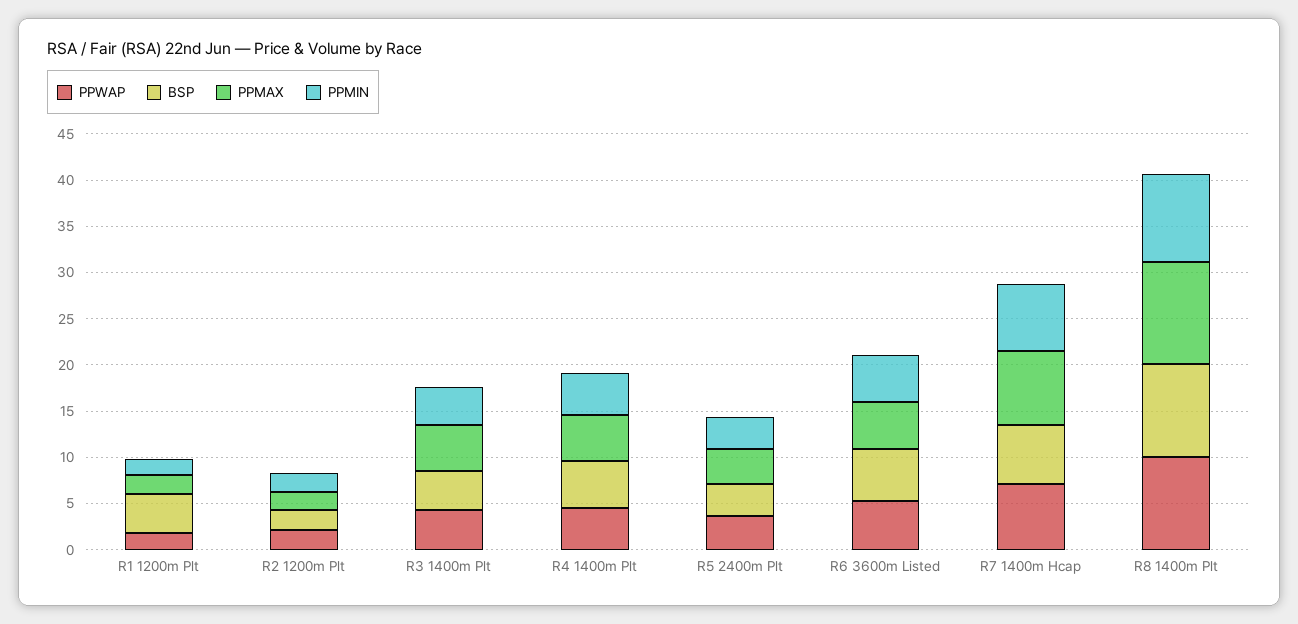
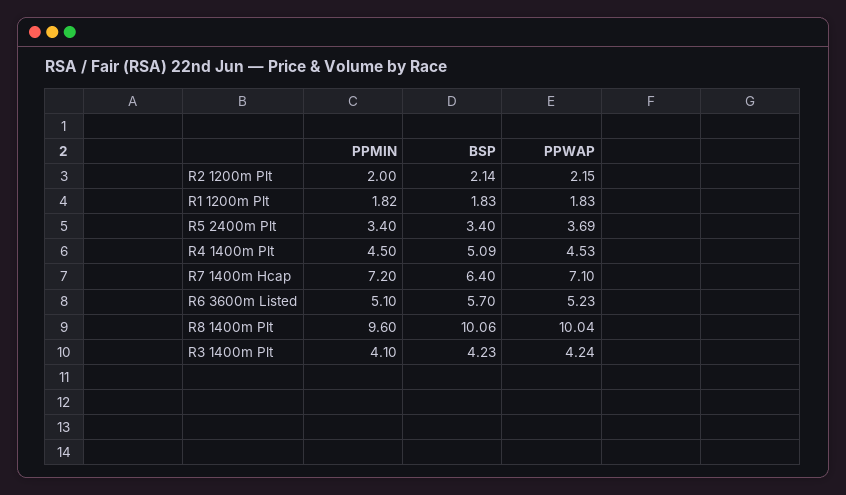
  {
    "PPWAP": {
      "R1 1200m Plt": 1.83,
      "R2 1200m Plt": 2.15,
      "R3 1400m Plt": 4.24,
      "R4 1400m Plt": 4.53,
      "R5 2400m Plt": 3.69,
      "R6 3600m Listed": 5.23,
      "R7 1400m Hcap": 7.1,
      "R8 1400m Plt": 10.04
    },
    "BSP": {
-     "R1 1200m Plt": 4,
+     "R1 1200m Plt": 1.83,
      "R2 1200m Plt": 2.14,
      "R3 1400m Plt": 4.23,
      "R4 1400m Plt": 5.09,
      "R5 2400m Plt": 3.4,
      "R6 3600m Listed": 5.7,
      "R7 1400m Hcap": 6.4,
      "R8 1400m Plt": 10.06
    },
-   "PPMAX": {
-     "R1 1200m Plt": 2,
-     "R2 1200m Plt": 2,
-     "R3 1400m Plt": 5,
-     "R4 1400m Plt": 5,
-     "R5 2400m Plt": 4,
-     "R6 3600m Listed": 5,
-     "R7 1400m Hcap": 8,
-     "R8 1400m Plt": 11
-   },
    "PPMIN": {
      "R1 1200m Plt": 1.82,
      "R2 1200m Plt": 2,
      "R3 1400m Plt": 4.1,
      "R4 1400m Plt": 4.5,
      "R5 2400m Plt": 3.4,
      "R6 3600m Listed": 5.1,
      "R7 1400m Hcap": 7.2,
      "R8 1400m Plt": 9.6
    }
  }

